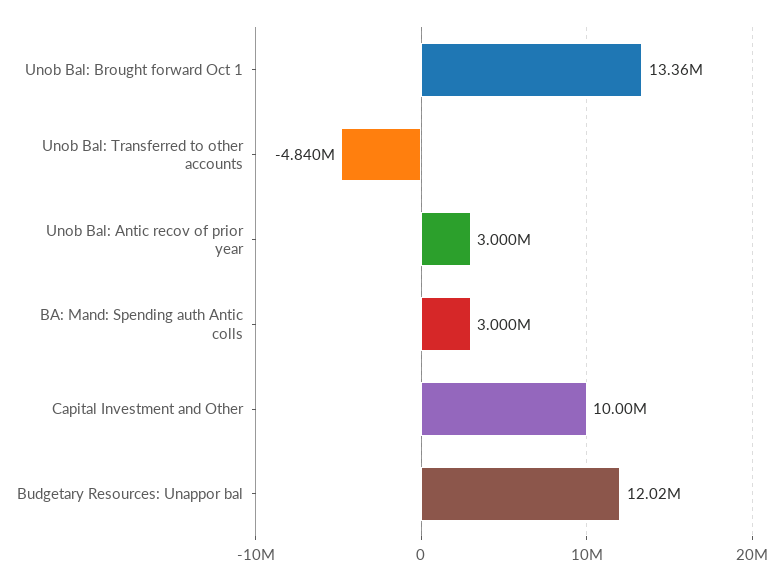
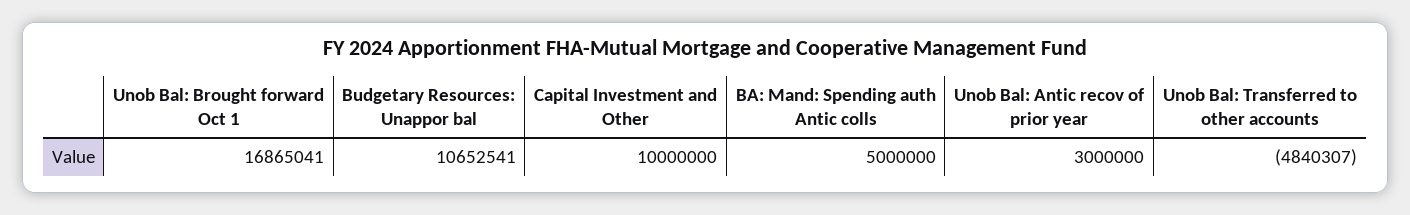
  {
-   "Unob Bal: Brought forward Oct 1": 13360000,
+   "Unob Bal: Brought forward Oct 1": 16865041,
    "Unob Bal: Transferred to other accounts": -4840307,
    "Unob Bal: Antic recov of prior year": 3000000,
-   "BA: Mand: Spending auth Antic colls": 3000000,
+   "BA: Mand: Spending auth Antic colls": 5000000,
    "Capital Investment and Other": 10000000,
-   "Budgetary Resources: Unappor bal": 12020000
+   "Budgetary Resources: Unappor bal": 10652541
  }

